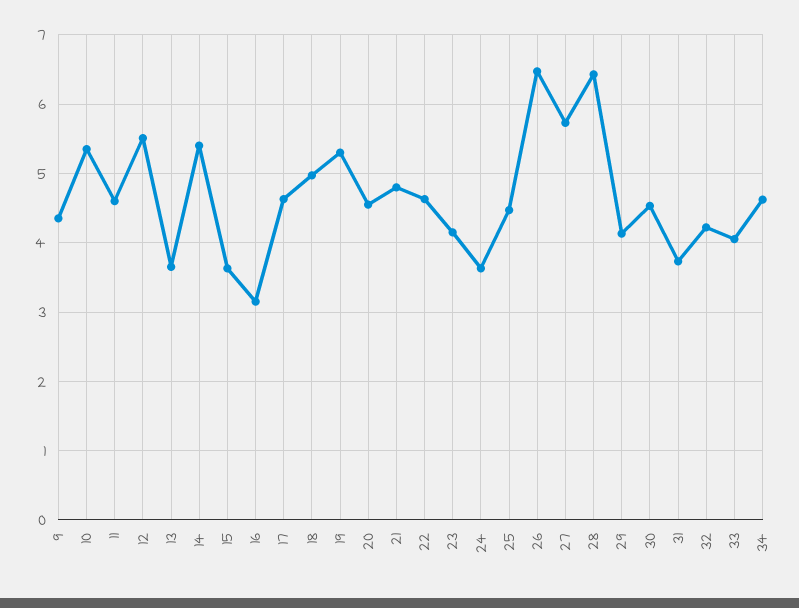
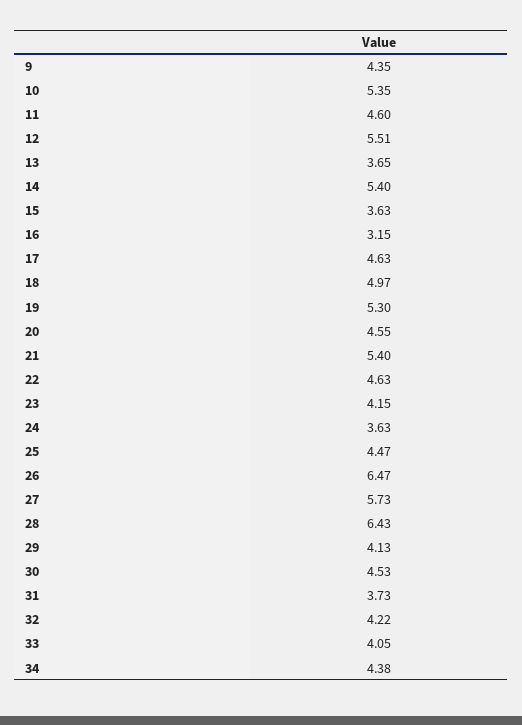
  {
    "9": 4.35,
    "10": 5.35,
    "11": 4.6,
    "12": 5.51,
    "13": 3.65,
    "14": 5.4,
    "15": 3.63,
    "16": 3.15,
    "17": 4.63,
    "18": 4.97,
    "19": 5.3,
    "20": 4.55,
-   "21": 4.8,
+   "21": 5.4,
    "22": 4.63,
    "23": 4.15,
    "24": 3.63,
    "25": 4.47,
    "26": 6.47,
    "27": 5.73,
    "28": 6.43,
    "29": 4.13,
    "30": 4.53,
    "31": 3.73,
    "32": 4.22,
    "33": 4.05,
-   "34": 4.6
+   "34": 4.38
  }

